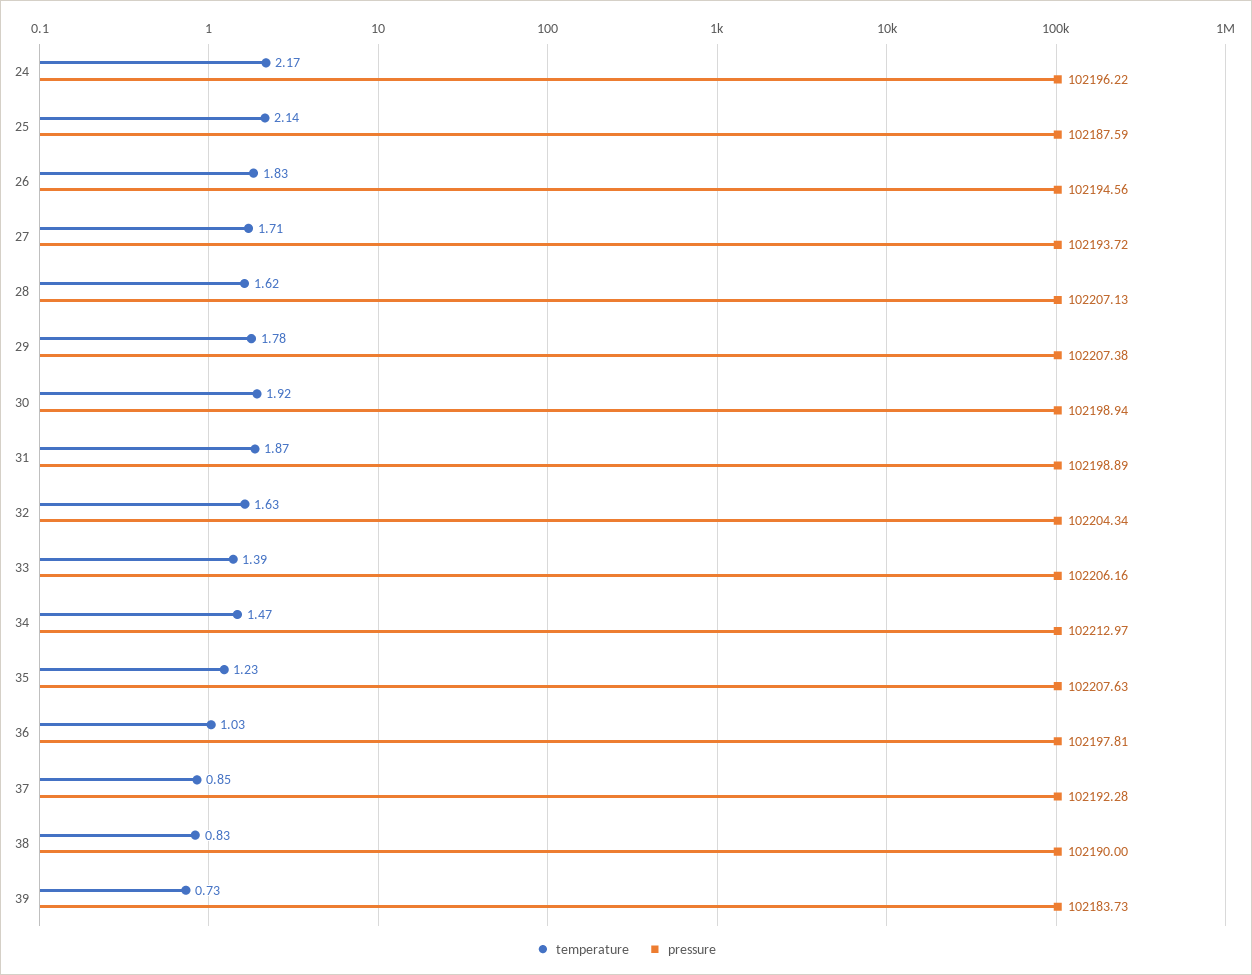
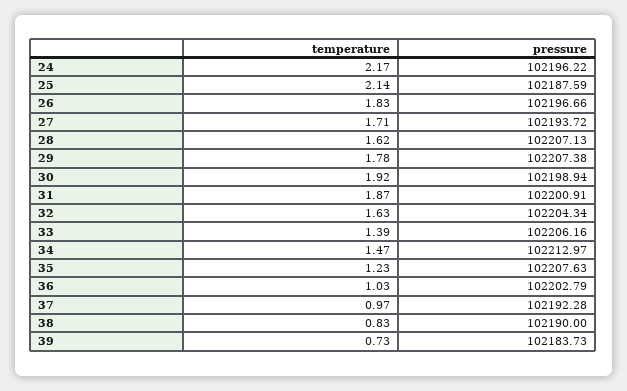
  {
    "temperature": {
      "24": 2.17,
      "25": 2.14,
      "26": 1.83,
      "27": 1.71,
      "28": 1.62,
      "29": 1.78,
      "30": 1.92,
      "31": 1.87,
      "32": 1.63,
      "33": 1.39,
      "34": 1.47,
      "35": 1.23,
      "36": 1.03,
-     "37": 0.85,
+     "37": 0.97,
      "38": 0.83,
      "39": 0.73
    },
    "pressure": {
      "24": 102196.22,
      "25": 102187.59,
-     "26": 102194.56,
+     "26": 102196.66,
      "27": 102193.72,
      "28": 102207.13,
      "29": 102207.38,
      "30": 102198.94,
-     "31": 102198.89,
+     "31": 102200.91,
      "32": 102204.34,
      "33": 102206.16,
      "34": 102212.97,
      "35": 102207.63,
-     "36": 102197.81,
+     "36": 102202.79,
      "37": 102192.28,
      "38": 102190,
      "39": 102183.73
    }
  }

